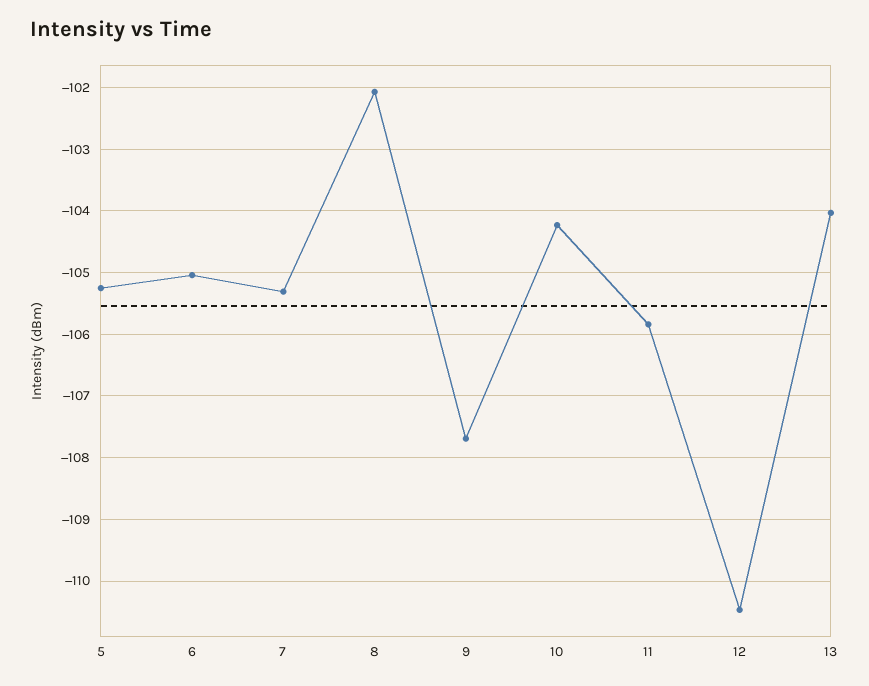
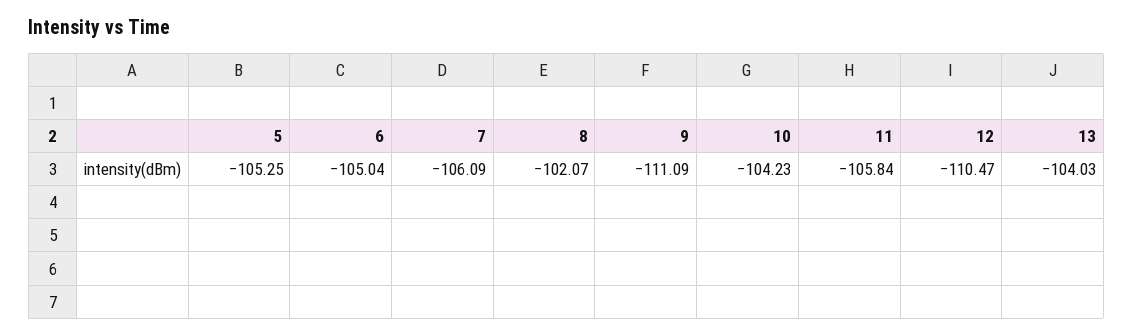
  {
    "5": -105.25,
    "6": -105.04,
-   "7": -105.3,
+   "7": -106.09,
    "8": -102.07,
-   "9": -107.7,
+   "9": -111.09,
    "10": -104.23,
    "11": -105.84,
    "12": -110.47,
    "13": -104.03
  }

